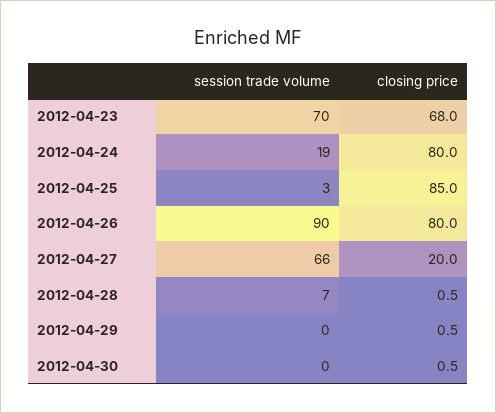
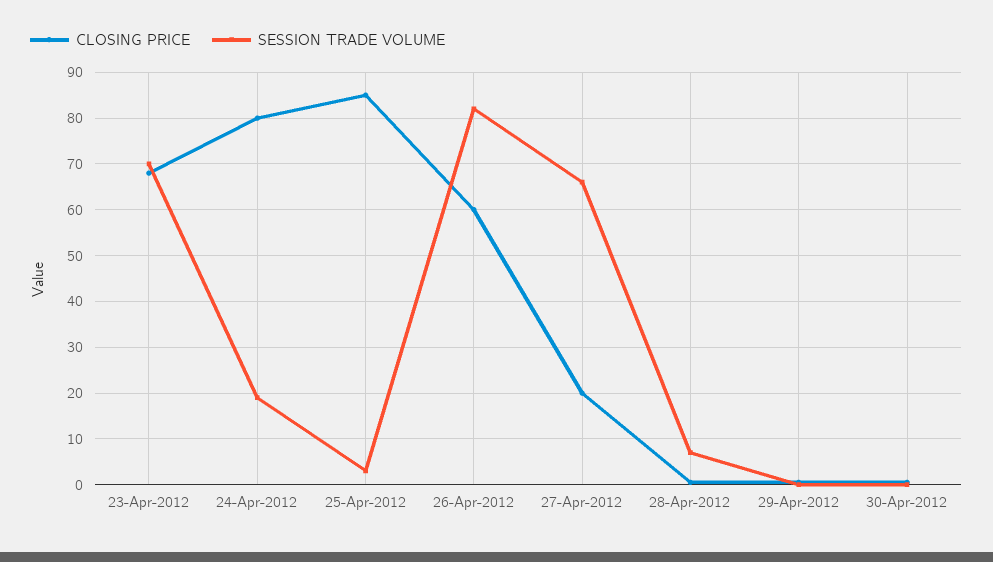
  {
    "session trade volume": {
      "2012-04-23": 70,
      "2012-04-24": 19,
      "2012-04-25": 3,
-     "2012-04-26": 90,
+     "2012-04-26": 82,
      "2012-04-27": 66,
      "2012-04-28": 7,
      "2012-04-29": 0,
      "2012-04-30": 0
    },
    "closing price": {
      "2012-04-23": 68,
      "2012-04-24": 80,
      "2012-04-25": 85,
-     "2012-04-26": 80,
+     "2012-04-26": 60,
      "2012-04-27": 20,
      "2012-04-28": 0.5,
      "2012-04-29": 0.5,
      "2012-04-30": 0.5
    }
  }

